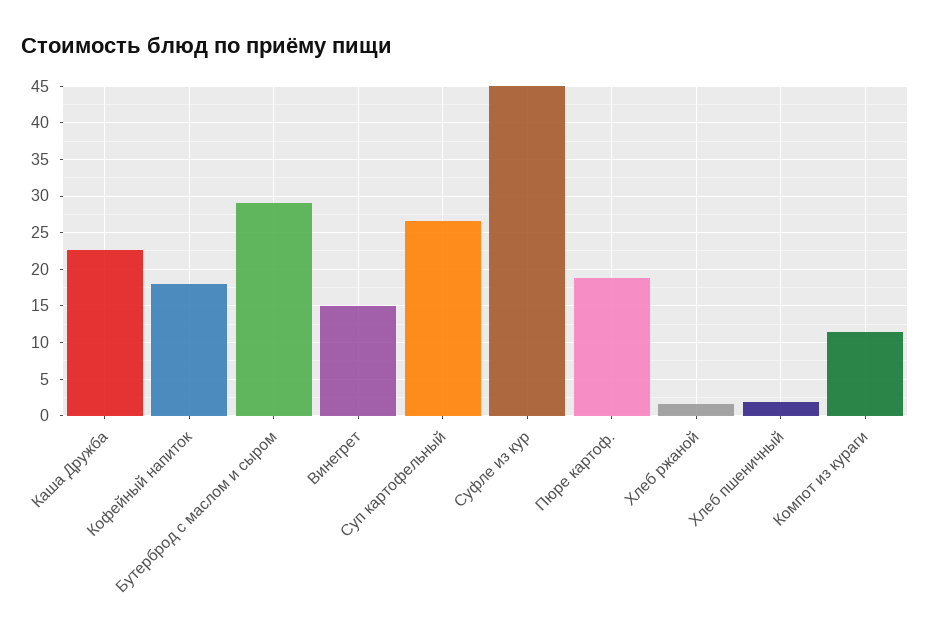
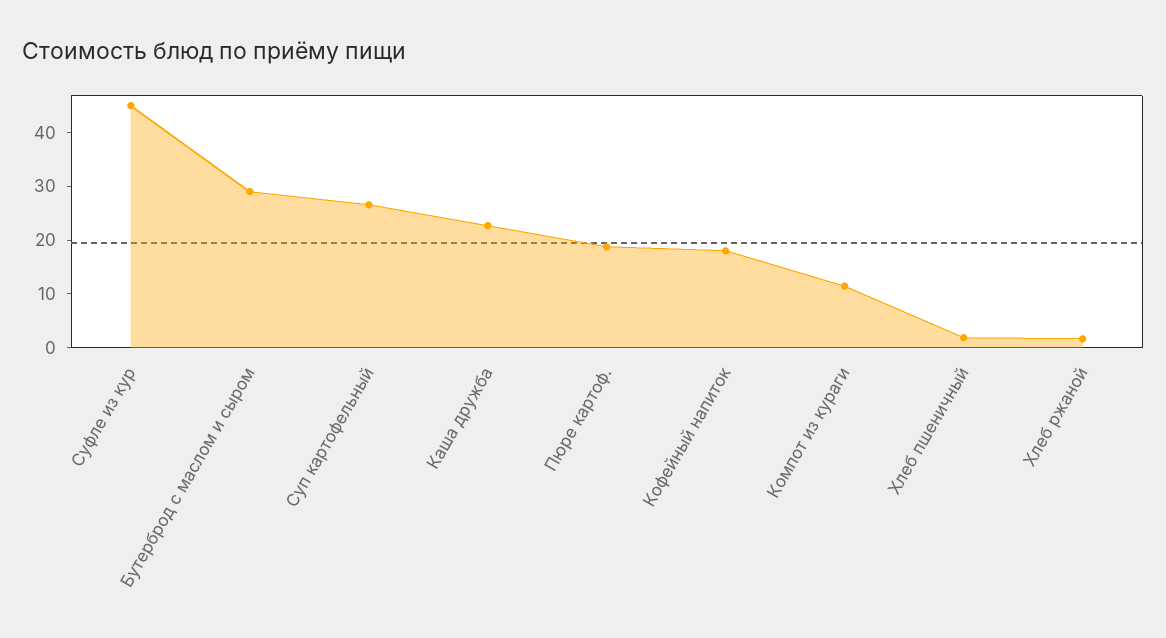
  {
    "Каша Дружба": 23,
    "Кофейный напиток": 18,
    "Бутерброд с маслом и сыром": 29,
-   "Винегрет": 15,
    "Суп картофельный": 27,
    "Суфле из кур": 45,
    "Пюре картоф.": 19,
    "Хлеб ржаной": 2,
    "Хлеб пшеничный": 2,
    "Компот из кураги": 11
  }

